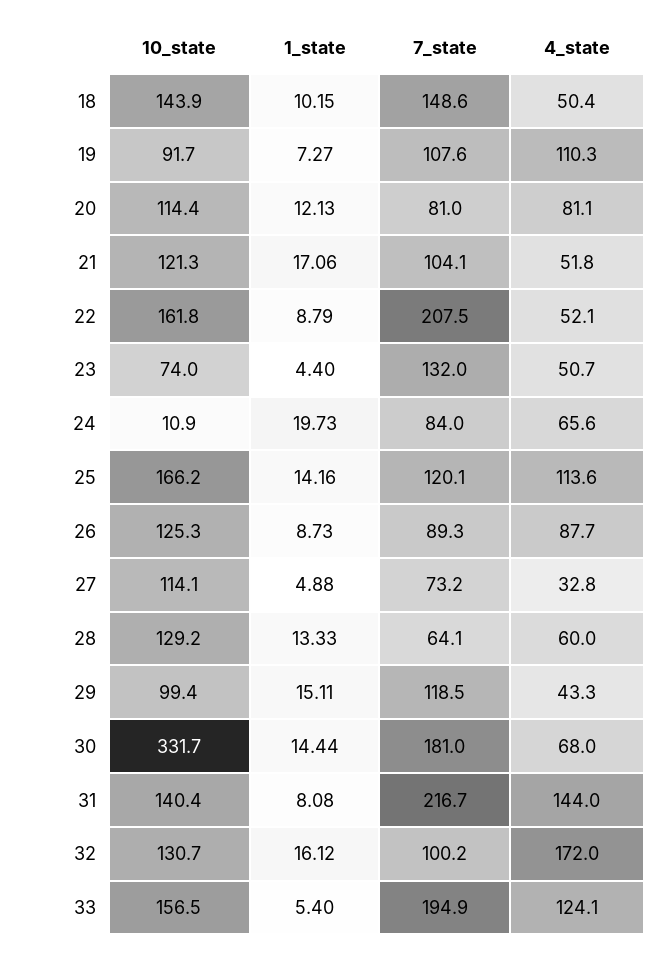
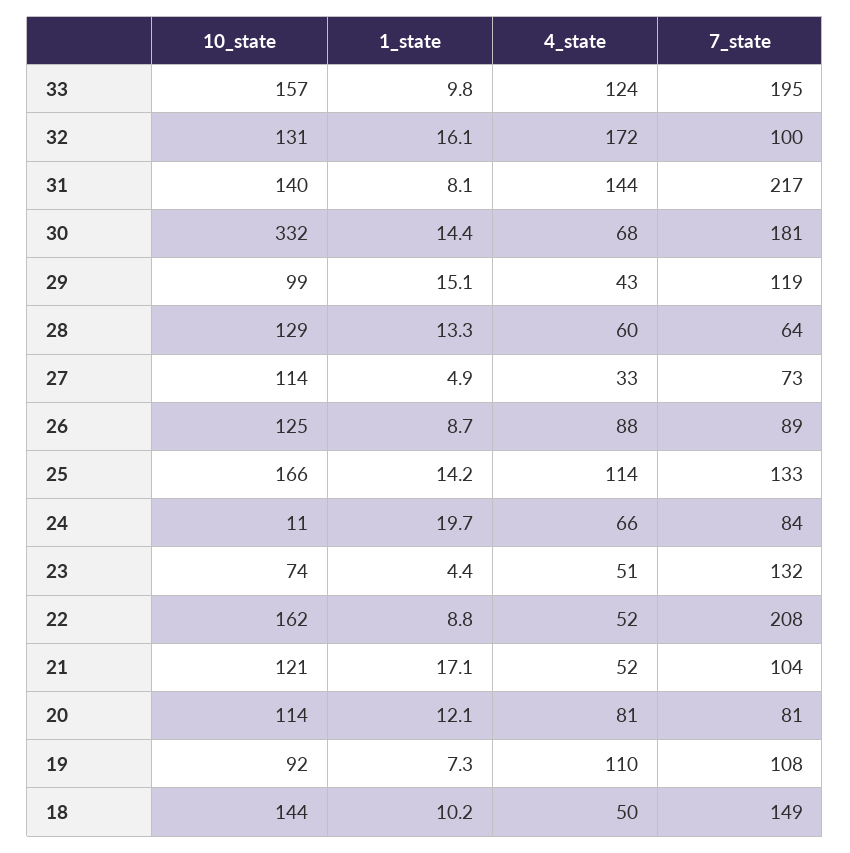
  {
    "10_state": {
      "18": 143.9,
      "19": 91.7,
      "20": 114.4,
      "21": 121.3,
      "22": 161.8,
      "23": 74,
      "24": 10.9,
      "25": 166.2,
      "26": 125.3,
      "27": 114.1,
      "28": 129.2,
      "29": 99.4,
      "30": 331.7,
      "31": 140.4,
      "32": 130.7,
      "33": 156.5
    },
    "1_state": {
      "18": 10.15,
      "19": 7.27,
      "20": 12.13,
      "21": 17.06,
      "22": 8.79,
      "23": 4.4,
      "24": 19.73,
      "25": 14.16,
      "26": 8.73,
      "27": 4.88,
      "28": 13.33,
      "29": 15.11,
      "30": 14.44,
      "31": 8.08,
      "32": 16.12,
-     "33": 5.4
+     "33": 9.8
    },
    "7_state": {
      "18": 148.6,
      "19": 107.6,
      "20": 81,
      "21": 104.1,
      "22": 207.5,
      "23": 132,
      "24": 84,
-     "25": 120.1,
+     "25": 133,
      "26": 89.3,
      "27": 73.2,
      "28": 64.1,
      "29": 118.5,
      "30": 181,
      "31": 216.7,
      "32": 100.2,
      "33": 194.9
    },
    "4_state": {
      "18": 50.4,
      "19": 110.3,
      "20": 81.1,
      "21": 51.8,
      "22": 52.1,
      "23": 50.7,
      "24": 65.6,
      "25": 113.6,
      "26": 87.7,
      "27": 32.8,
      "28": 60,
      "29": 43.3,
      "30": 68,
      "31": 144,
      "32": 172,
      "33": 124.1
    }
  }

